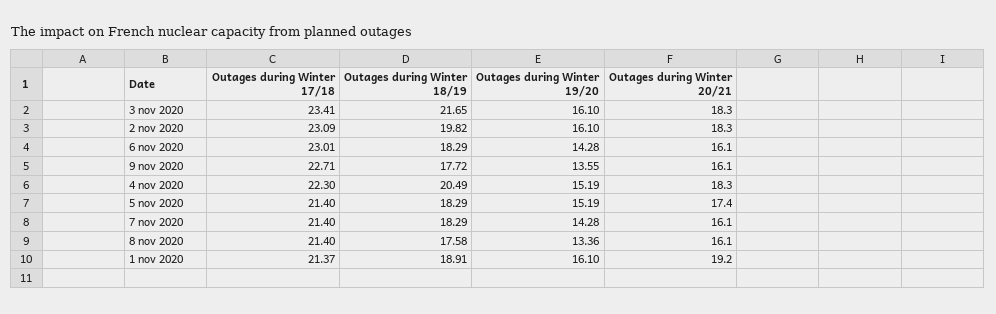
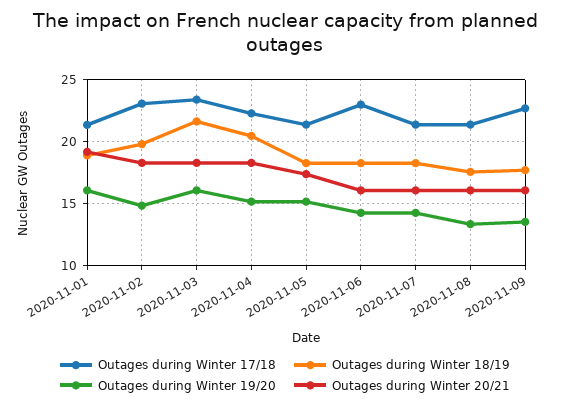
  {
    "Outages during Winter 17/18": {
      "3 nov 2020": 23.41,
      "2 nov 2020": 23.09,
      "6 nov 2020": 23.01,
      "9 nov 2020": 22.71,
      "4 nov 2020": 22.3,
      "5 nov 2020": 21.4,
      "7 nov 2020": 21.4,
      "8 nov 2020": 21.4,
      "1 nov 2020": 21.37
    },
    "Outages during Winter 18/19": {
      "3 nov 2020": 21.65,
      "2 nov 2020": 19.82,
      "6 nov 2020": 18.29,
      "9 nov 2020": 17.72,
      "4 nov 2020": 20.49,
      "5 nov 2020": 18.29,
      "7 nov 2020": 18.29,
      "8 nov 2020": 17.58,
      "1 nov 2020": 18.91
    },
    "Outages during Winter 19/20": {
      "3 nov 2020": 16.1,
-     "2 nov 2020": 16.1,
+     "2 nov 2020": 15,
      "6 nov 2020": 14.28,
      "9 nov 2020": 13.55,
      "4 nov 2020": 15.19,
      "5 nov 2020": 15.19,
      "7 nov 2020": 14.28,
      "8 nov 2020": 13.36,
      "1 nov 2020": 16.1
    },
    "Outages during Winter 20/21": {
      "3 nov 2020": 18.3,
      "2 nov 2020": 18.3,
      "6 nov 2020": 16.1,
      "9 nov 2020": 16.1,
      "4 nov 2020": 18.3,
      "5 nov 2020": 17.4,
      "7 nov 2020": 16.1,
      "8 nov 2020": 16.1,
      "1 nov 2020": 19.2
    }
  }

